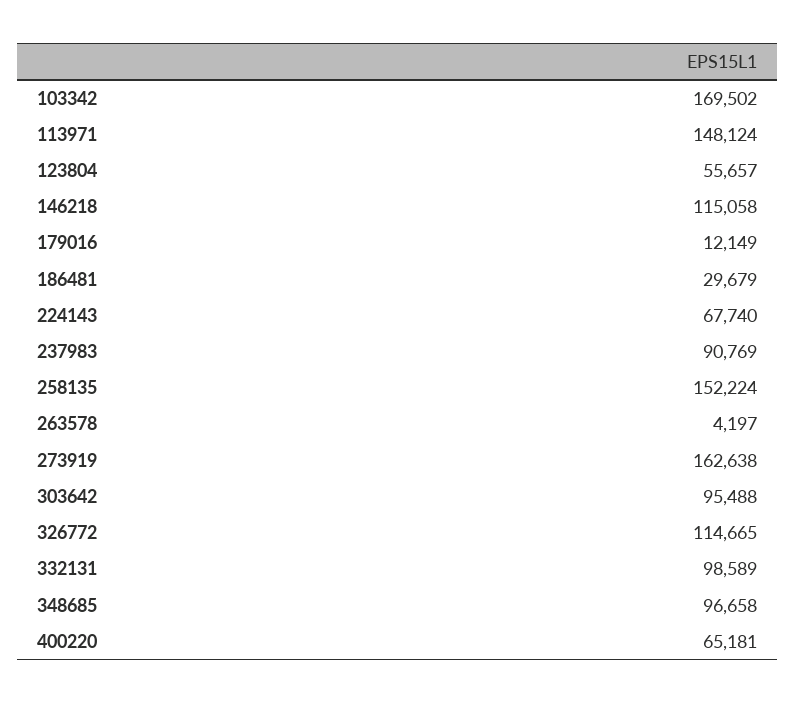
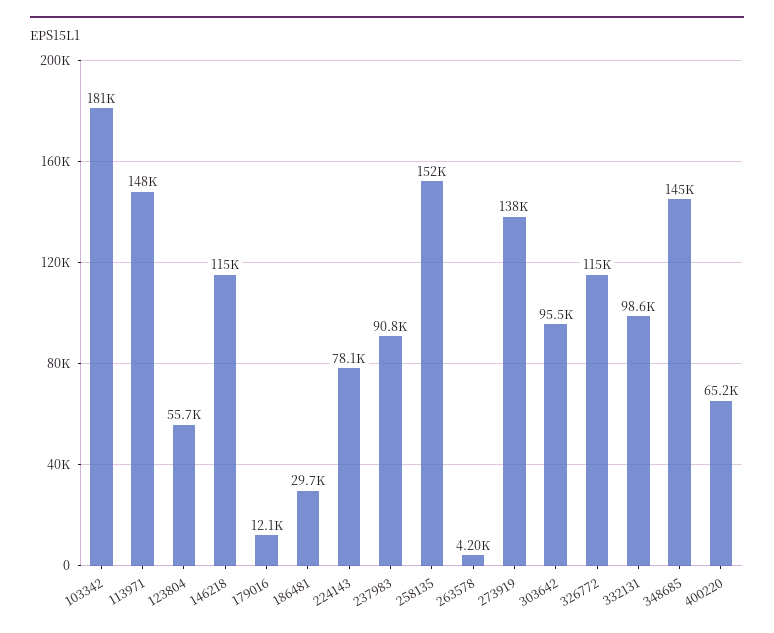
  {
-   "103342": 169502,
+   "103342": 181000,
    "113971": 148124,
    "123804": 55657,
    "146218": 115058,
    "179016": 12149,
    "186481": 29679,
-   "224143": 67740,
+   "224143": 78100,
    "237983": 90769,
    "258135": 152224,
    "263578": 4197,
-   "273919": 162638,
+   "273919": 138000,
    "303642": 95488,
    "326772": 114665,
    "332131": 98589,
-   "348685": 96658,
+   "348685": 145000,
    "400220": 65181
  }

